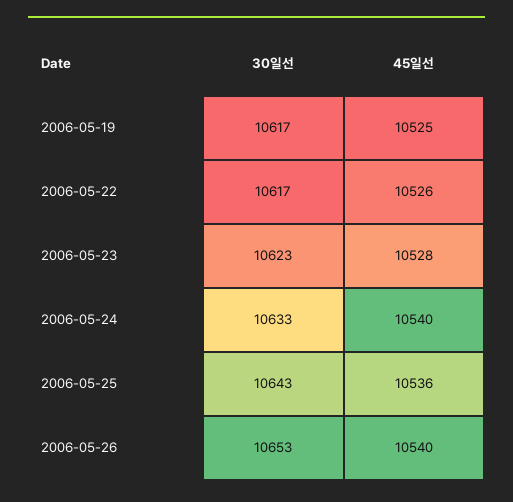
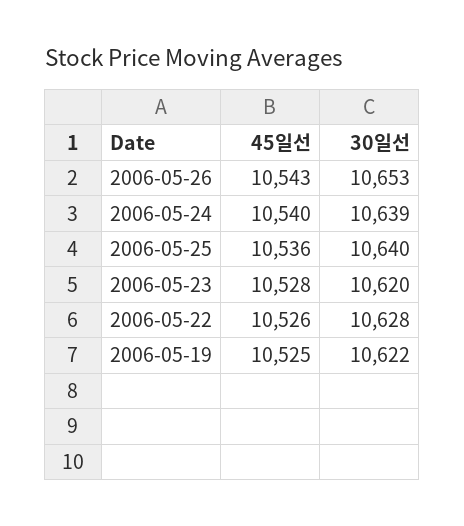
  {
    "30일선": {
-     "2006-05-19": 10617,
+     "2006-05-19": 10622,
-     "2006-05-22": 10617,
+     "2006-05-22": 10628,
-     "2006-05-23": 10623,
+     "2006-05-23": 10620,
-     "2006-05-24": 10633,
+     "2006-05-24": 10639,
-     "2006-05-25": 10643,
+     "2006-05-25": 10640,
      "2006-05-26": 10653
    },
    "45일선": {
      "2006-05-19": 10525,
      "2006-05-22": 10526,
      "2006-05-23": 10528,
      "2006-05-24": 10540,
      "2006-05-25": 10536,
-     "2006-05-26": 10540
+     "2006-05-26": 10543
    }
  }

